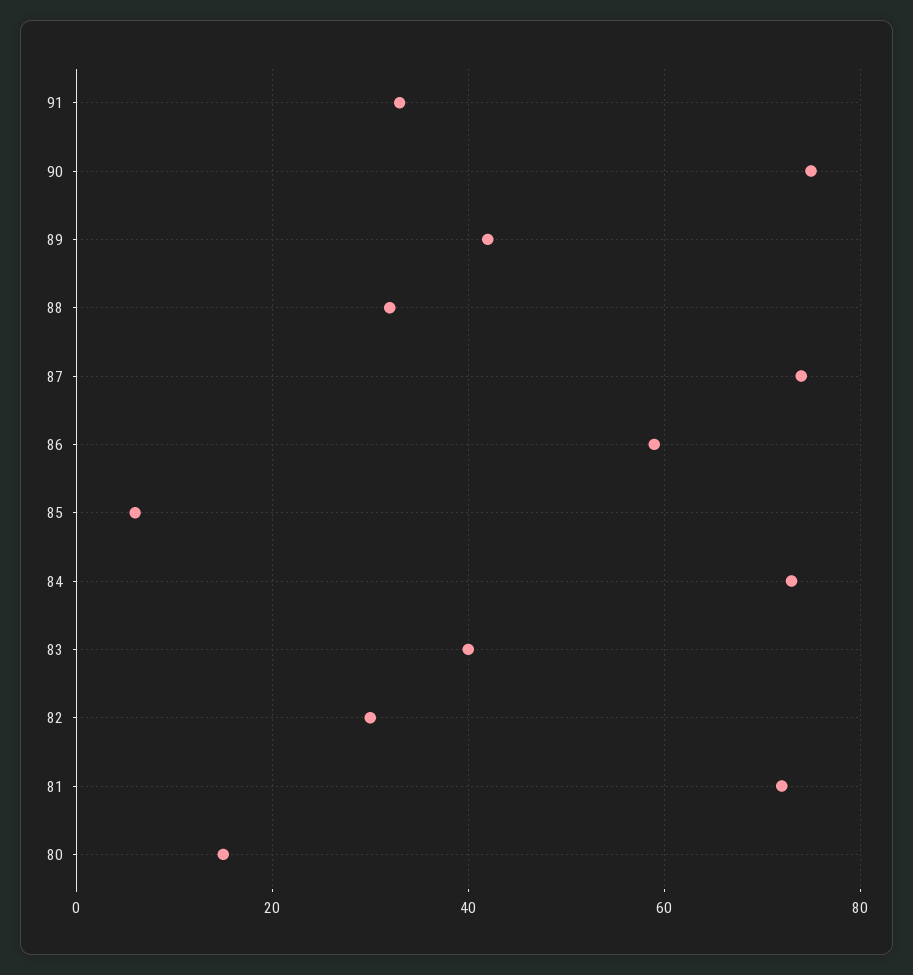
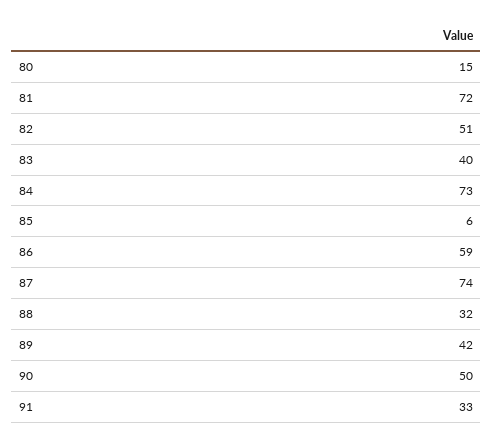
  {
    "91": 33,
-   "90": 75,
+   "90": 50,
    "89": 42,
    "88": 32,
    "87": 74,
    "86": 59,
    "85": 6,
    "84": 73,
    "83": 40,
-   "82": 30,
+   "82": 51,
    "81": 72,
    "80": 15
  }

